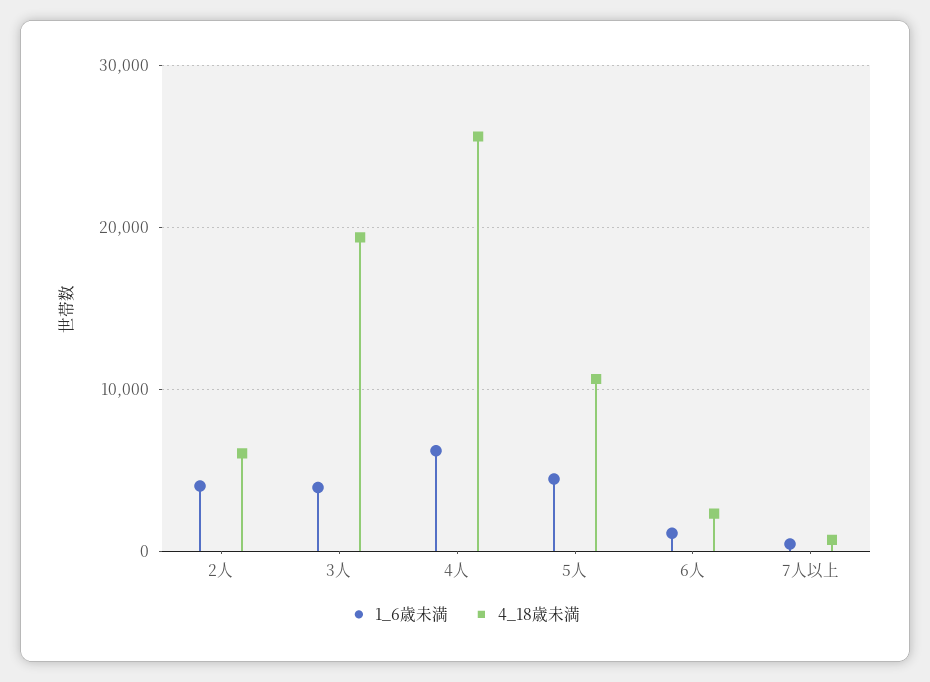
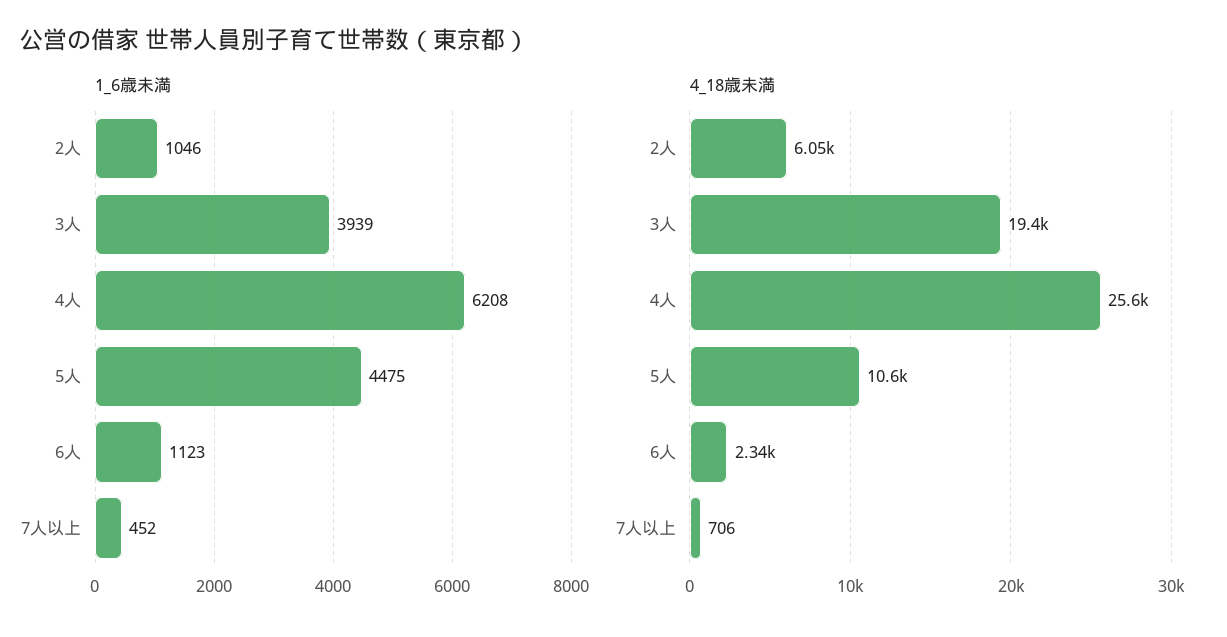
  {
    "1_6歳未満": {
-     "2人": 4000,
+     "2人": 1046,
      "3人": 3939,
      "4人": 6208,
      "5人": 4475,
      "6人": 1123,
      "7人以上": 452
    },
    "4_18歳未満": {
      "2人": 6050,
      "3人": 19400,
      "4人": 25600,
      "5人": 10600,
      "6人": 2340,
      "7人以上": 706
    }
  }

